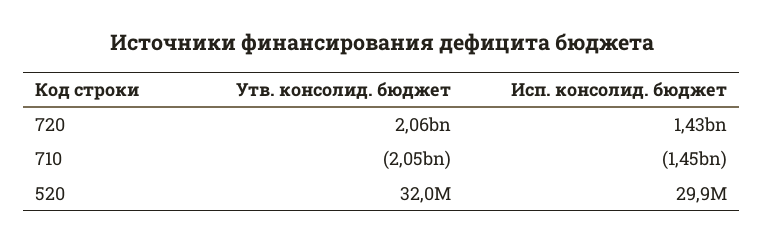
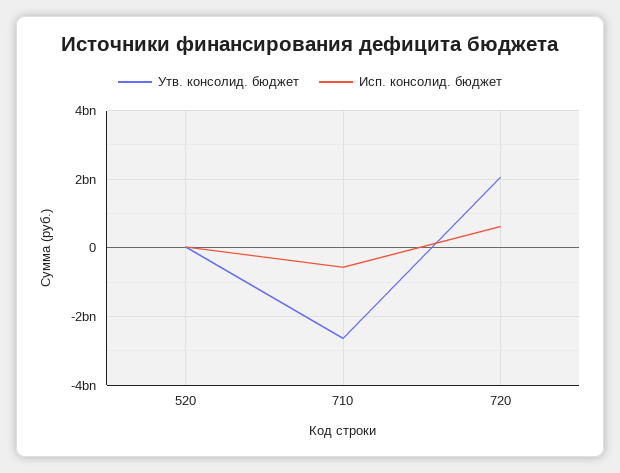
  {
    "Утв. консолид. бюджет": {
      "720": 2060000000,
-     "710": -2050000000,
+     "710": -2600000000,
      "520": 32000000
    },
    "Исп. консолид. бюджет": {
-     "720": 1430000000,
+     "720": 600000000,
-     "710": -1450000000,
+     "710": -600000000,
      "520": 29900000
    }
  }

